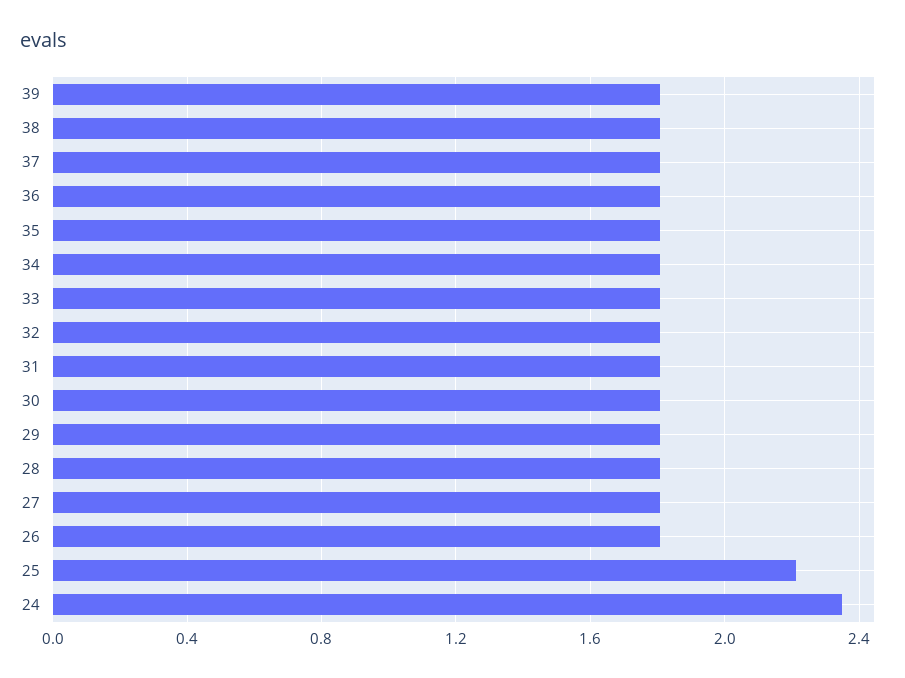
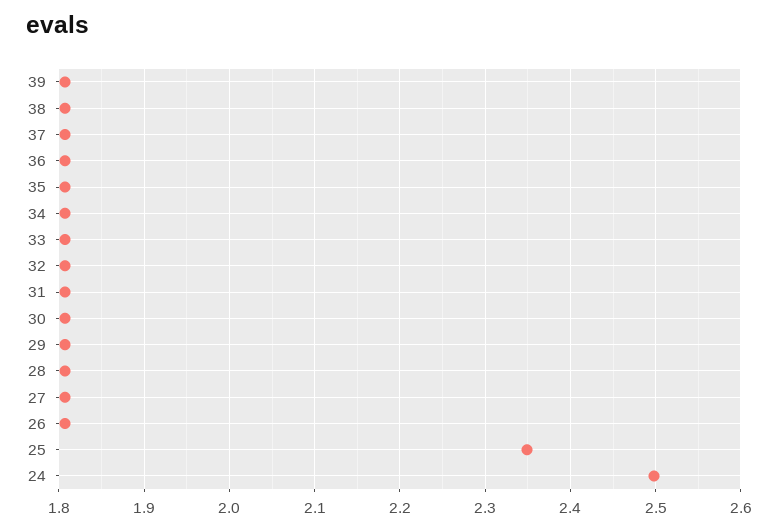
  {
    "39": 1.81,
    "38": 1.81,
    "37": 1.81,
    "36": 1.81,
    "35": 1.81,
    "34": 1.81,
    "33": 1.81,
    "32": 1.81,
    "31": 1.81,
    "30": 1.81,
    "29": 1.81,
    "28": 1.81,
    "27": 1.81,
    "26": 1.81,
-   "25": 2.2,
+   "25": 2.35,
-   "24": 2.35
+   "24": 2.5
  }

